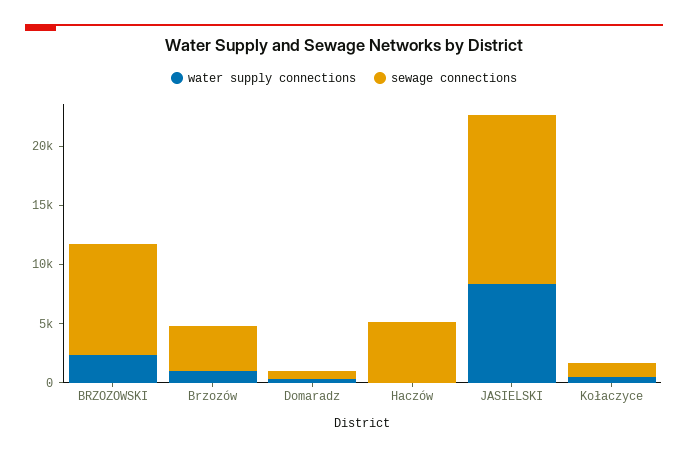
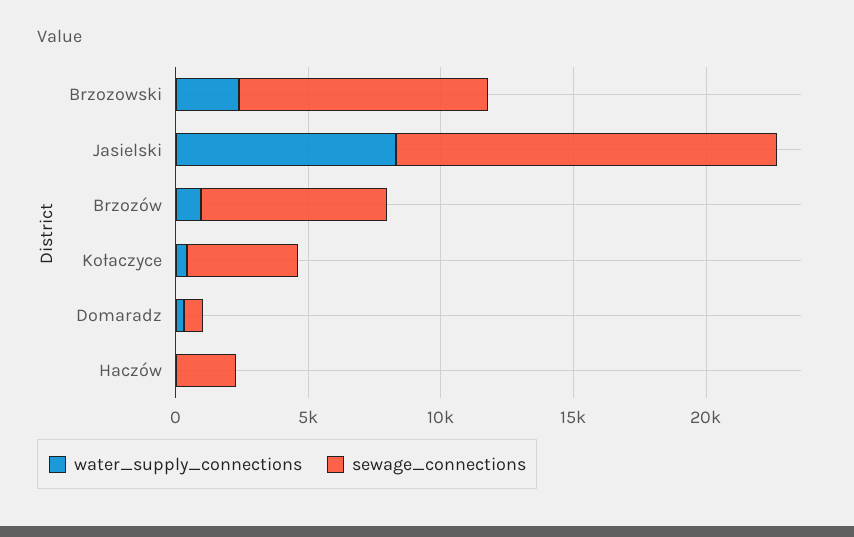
  {
    "water supply connections": {
      "BRZOZOWSKI": 2000,
      "Brzozów": 1000,
      "Domaradz": 0,
      "Haczów": 0,
      "JASIELSKI": 8000,
      "Kołaczyce": 0
    },
    "sewage connections": {
      "BRZOZOWSKI": 9000,
-     "Brzozów": 4000,
+     "Brzozów": 7000,
      "Domaradz": 1000,
-     "Haczów": 5000,
+     "Haczów": 2000,
      "JASIELSKI": 14000,
-     "Kołaczyce": 1000
+     "Kołaczyce": 4000
    }
  }

